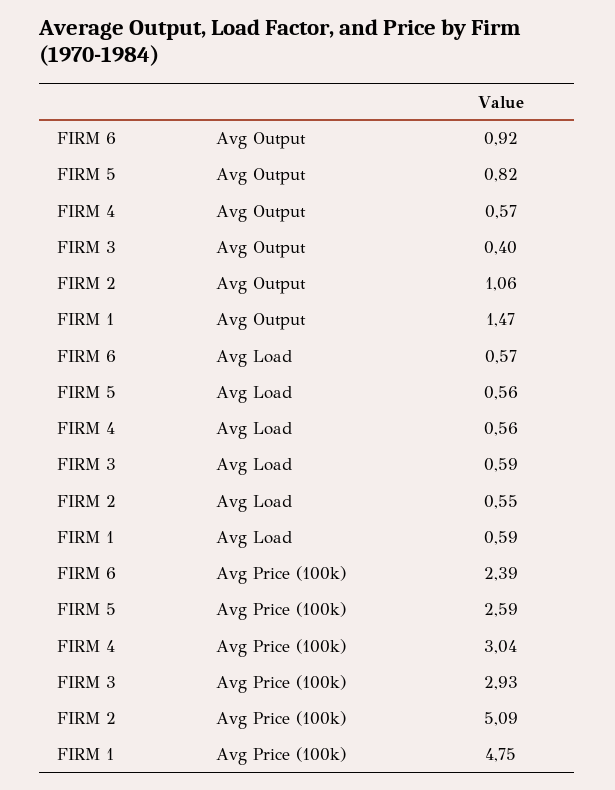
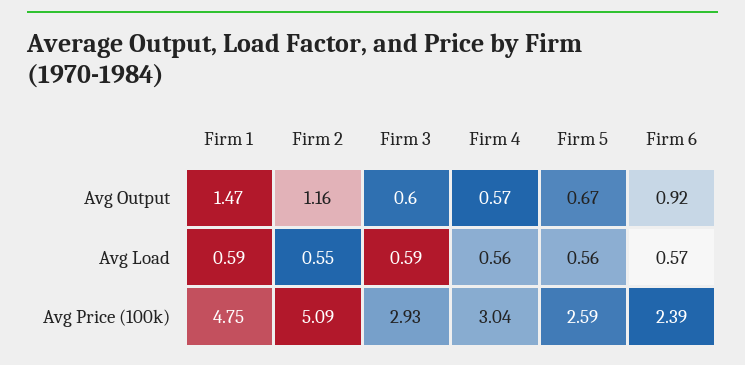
  {
    "FIRM 6": {
      "Avg Output": 0.92,
      "Avg Load": 0.57,
      "Avg Price (100k)": 2.39
    },
    "FIRM 5": {
-     "Avg Output": 0.82,
+     "Avg Output": 0.67,
      "Avg Load": 0.56,
      "Avg Price (100k)": 2.59
    },
    "FIRM 4": {
      "Avg Output": 0.57,
      "Avg Load": 0.56,
      "Avg Price (100k)": 3.04
    },
    "FIRM 3": {
-     "Avg Output": 0.4,
+     "Avg Output": 0.6,
      "Avg Load": 0.59,
      "Avg Price (100k)": 2.93
    },
    "FIRM 2": {
-     "Avg Output": 1.06,
+     "Avg Output": 1.16,
      "Avg Load": 0.55,
      "Avg Price (100k)": 5.09
    },
    "FIRM 1": {
      "Avg Output": 1.47,
      "Avg Load": 0.59,
      "Avg Price (100k)": 4.75
    }
  }

